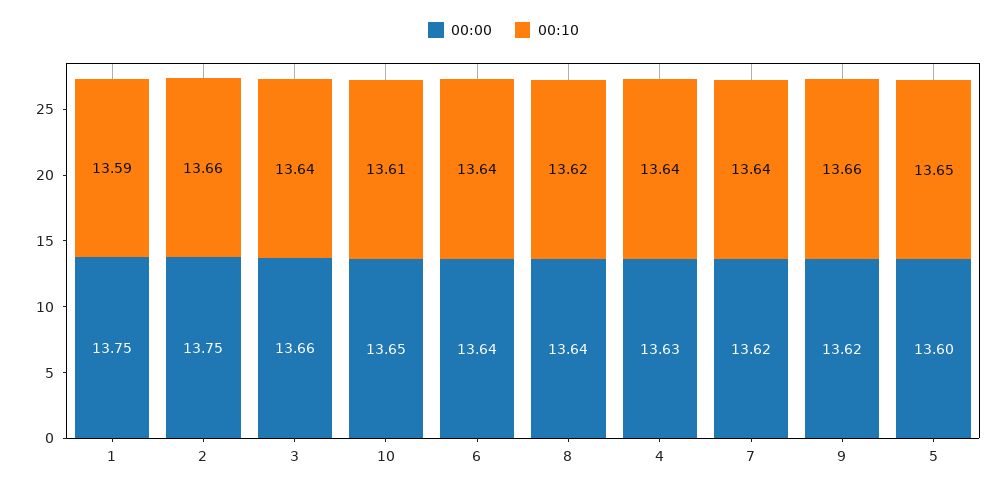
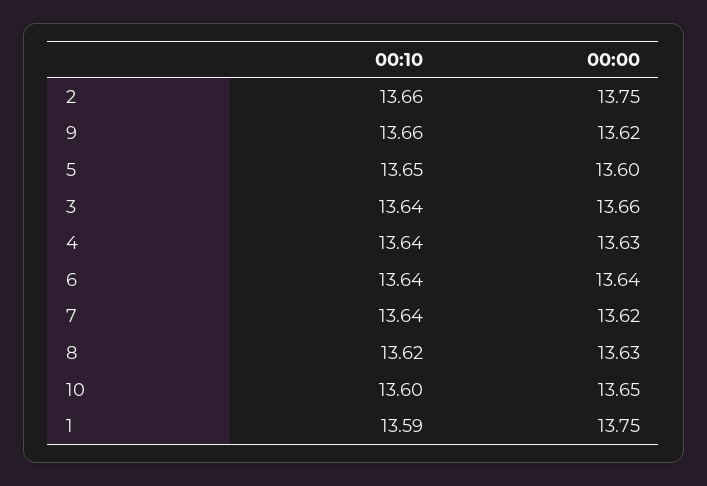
  {
    "00:00": {
      "1": 13.75,
      "2": 13.75,
      "3": 13.66,
      "10": 13.65,
      "6": 13.64,
-     "8": 13.64,
+     "8": 13.63,
      "4": 13.63,
      "7": 13.62,
      "9": 13.62,
      "5": 13.6
    },
    "00:10": {
      "1": 13.59,
      "2": 13.66,
      "3": 13.64,
-     "10": 13.61,
+     "10": 13.6,
      "6": 13.64,
      "8": 13.62,
      "4": 13.64,
      "7": 13.64,
      "9": 13.66,
      "5": 13.65
    }
  }

